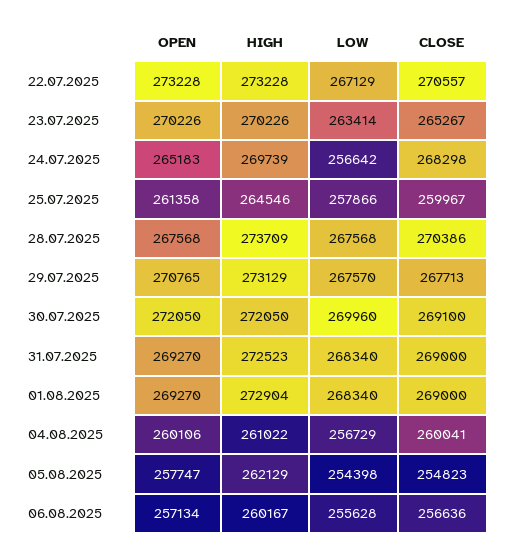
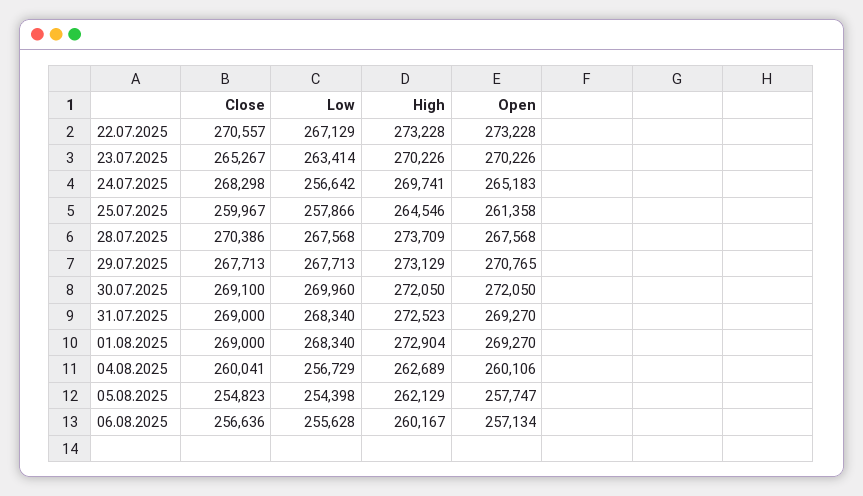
  {
    "OPEN": {
      "22.07.2025": 273228,
      "23.07.2025": 270226,
      "24.07.2025": 265183,
      "25.07.2025": 261358,
      "28.07.2025": 267568,
      "29.07.2025": 270765,
      "30.07.2025": 272050,
      "31.07.2025": 269270,
      "01.08.2025": 269270,
      "04.08.2025": 260106,
      "05.08.2025": 257747,
      "06.08.2025": 257134
    },
    "HIGH": {
      "22.07.2025": 273228,
      "23.07.2025": 270226,
-     "24.07.2025": 269739,
+     "24.07.2025": 269741,
      "25.07.2025": 264546,
      "28.07.2025": 273709,
      "29.07.2025": 273129,
      "30.07.2025": 272050,
      "31.07.2025": 272523,
      "01.08.2025": 272904,
-     "04.08.2025": 261022,
+     "04.08.2025": 262689,
      "05.08.2025": 262129,
      "06.08.2025": 260167
    },
    "LOW": {
      "22.07.2025": 267129,
      "23.07.2025": 263414,
      "24.07.2025": 256642,
      "25.07.2025": 257866,
      "28.07.2025": 267568,
-     "29.07.2025": 267570,
+     "29.07.2025": 267713,
      "30.07.2025": 269960,
      "31.07.2025": 268340,
      "01.08.2025": 268340,
      "04.08.2025": 256729,
      "05.08.2025": 254398,
      "06.08.2025": 255628
    },
    "CLOSE": {
      "22.07.2025": 270557,
      "23.07.2025": 265267,
      "24.07.2025": 268298,
      "25.07.2025": 259967,
      "28.07.2025": 270386,
      "29.07.2025": 267713,
      "30.07.2025": 269100,
      "31.07.2025": 269000,
      "01.08.2025": 269000,
      "04.08.2025": 260041,
      "05.08.2025": 254823,
      "06.08.2025": 256636
    }
  }

